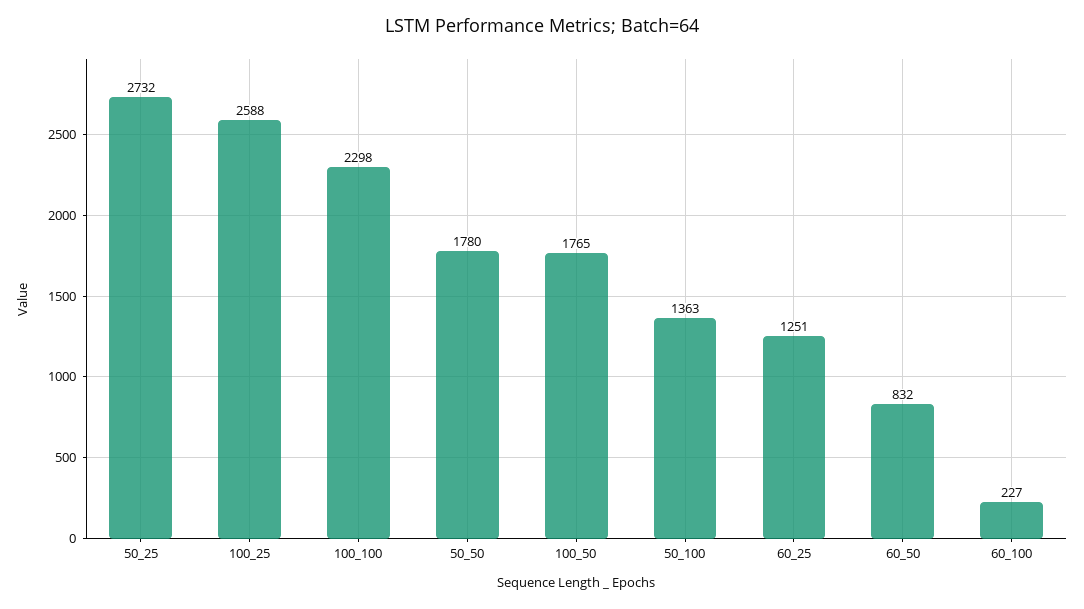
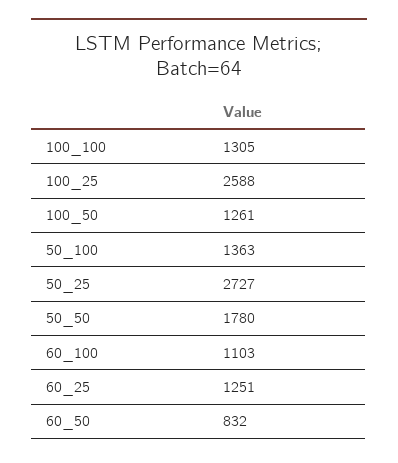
  {
-   "50_25": 2732,
+   "50_25": 2727,
    "100_25": 2588,
-   "100_100": 2298,
+   "100_100": 1305,
    "50_50": 1780,
-   "100_50": 1765,
+   "100_50": 1261,
    "50_100": 1363,
    "60_25": 1251,
    "60_50": 832,
-   "60_100": 227
+   "60_100": 1103
  }

